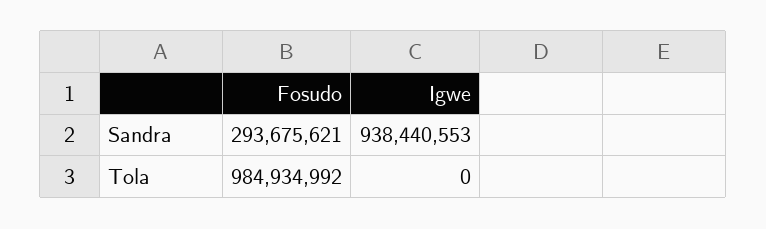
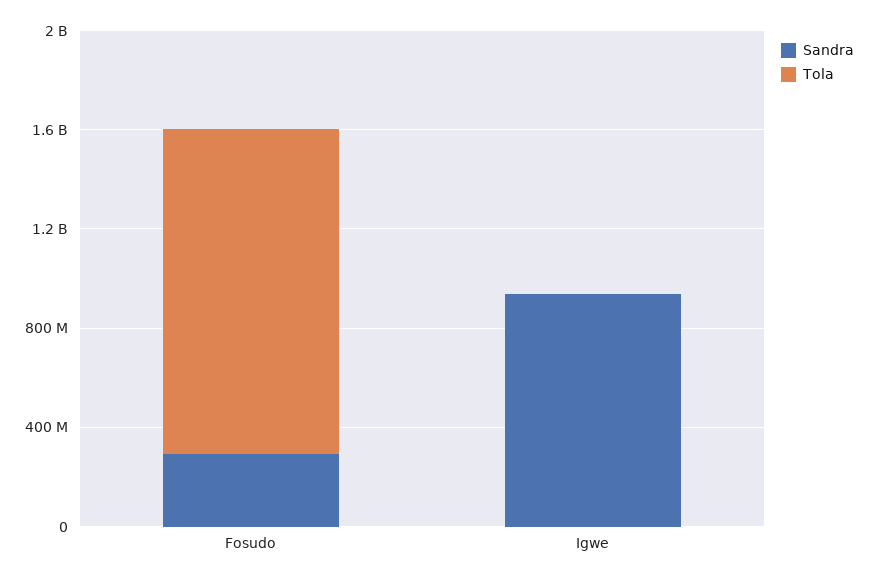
  {
    "Sandra": {
      "Fosudo": 293675621,
      "Igwe": 938440553
    },
    "Tola": {
-     "Fosudo": 984934992,
+     "Fosudo": 1300000000,
      "Igwe": 0
    }
  }

